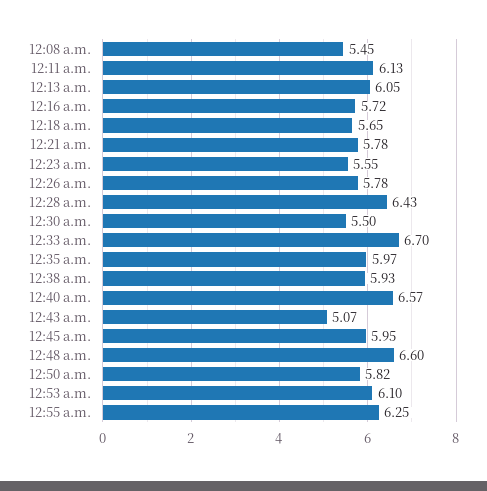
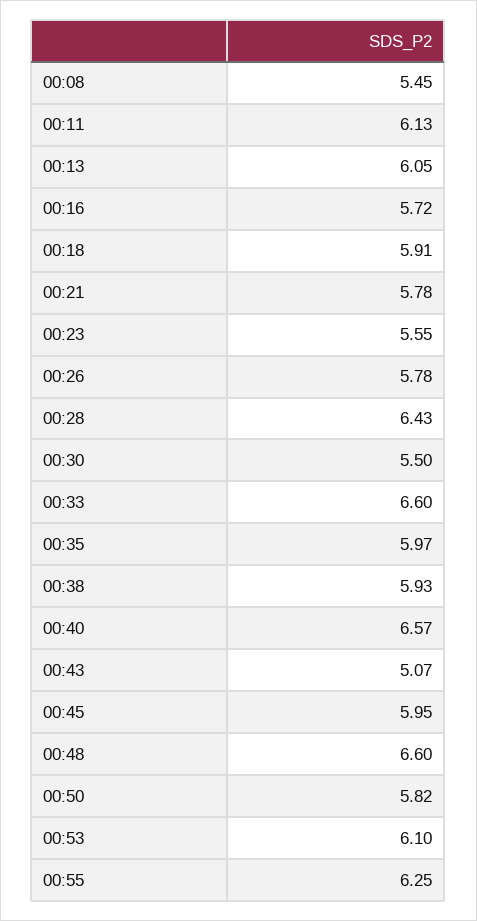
  {
    "12:08 a.m.": 5.45,
    "12:11 a.m.": 6.13,
    "12:13 a.m.": 6.05,
    "12:16 a.m.": 5.72,
-   "12:18 a.m.": 5.65,
+   "12:18 a.m.": 5.91,
    "12:21 a.m.": 5.78,
    "12:23 a.m.": 5.55,
    "12:26 a.m.": 5.78,
    "12:28 a.m.": 6.43,
    "12:30 a.m.": 5.5,
-   "12:33 a.m.": 6.7,
+   "12:33 a.m.": 6.6,
    "12:35 a.m.": 5.97,
    "12:38 a.m.": 5.93,
    "12:40 a.m.": 6.57,
    "12:43 a.m.": 5.07,
    "12:45 a.m.": 5.95,
    "12:48 a.m.": 6.6,
    "12:50 a.m.": 5.82,
    "12:53 a.m.": 6.1,
    "12:55 a.m.": 6.25
  }

